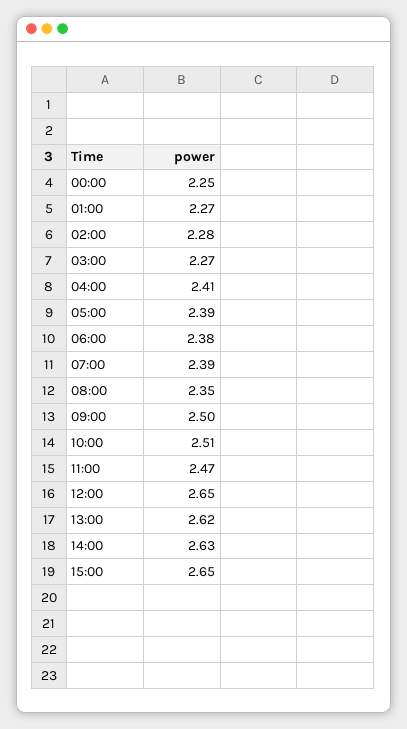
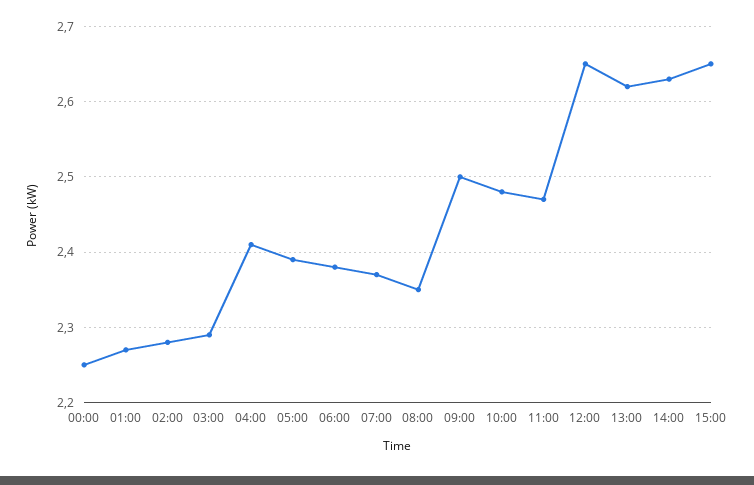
  {
    "00:00": 2.25,
    "01:00": 2.27,
    "02:00": 2.28,
-   "03:00": 2.27,
+   "03:00": 2.29,
    "04:00": 2.41,
    "05:00": 2.39,
    "06:00": 2.38,
-   "07:00": 2.39,
+   "07:00": 2.37,
    "08:00": 2.35,
    "09:00": 2.5,
-   "10:00": 2.51,
+   "10:00": 2.48,
    "11:00": 2.47,
    "12:00": 2.65,
    "13:00": 2.62,
    "14:00": 2.63,
    "15:00": 2.65
  }

